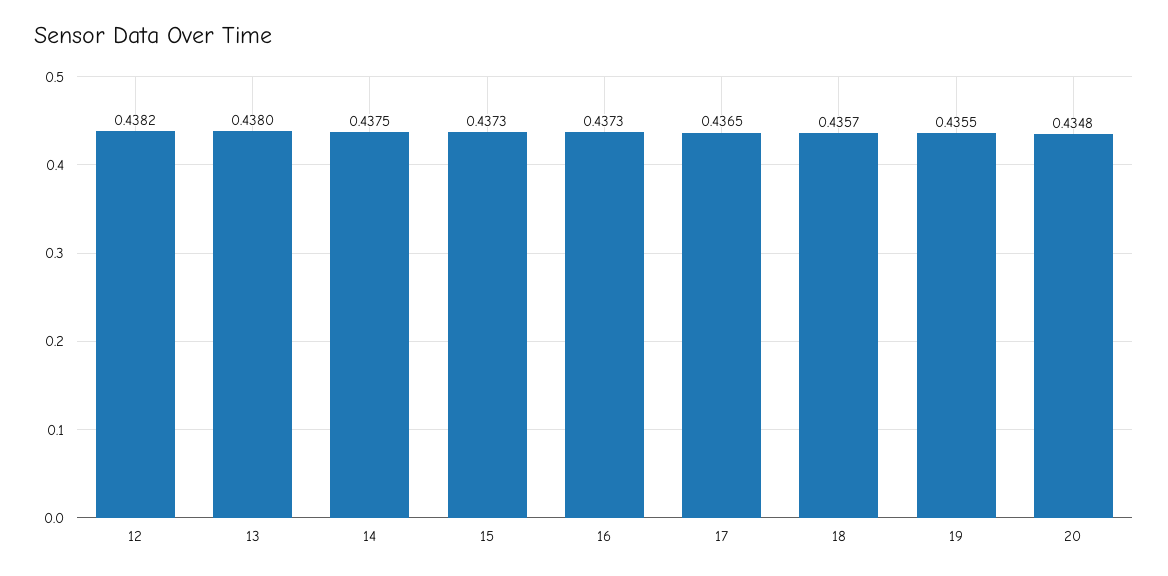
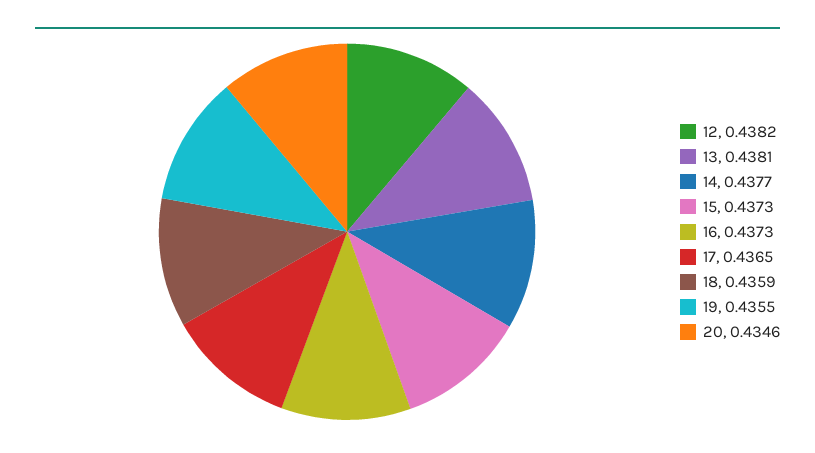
  {
    "12": 0.4382,
-   "13": 0.438,
+   "13": 0.4381,
-   "14": 0.4375,
+   "14": 0.4377,
    "15": 0.4373,
    "16": 0.4373,
    "17": 0.4365,
-   "18": 0.4357,
+   "18": 0.4359,
    "19": 0.4355,
-   "20": 0.4348
+   "20": 0.4346
  }

